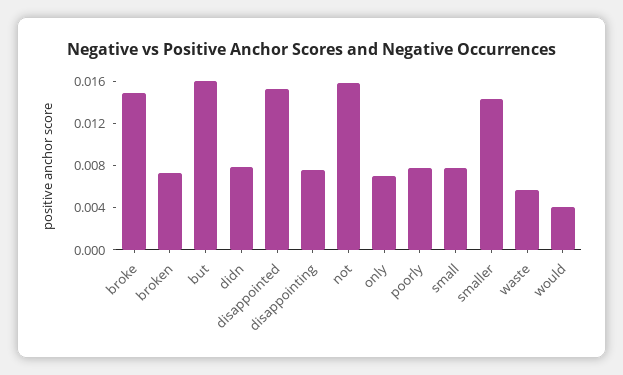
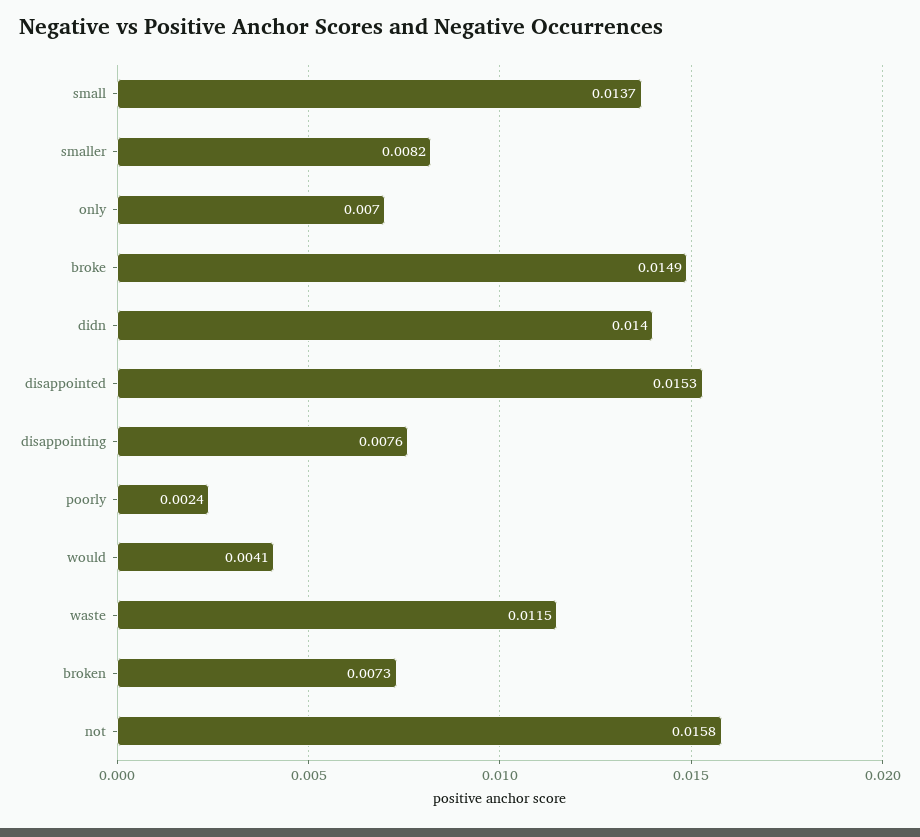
  {
    "broke": 0.0149,
    "broken": 0.0073,
-   "but": 0.016,
-   "didn": 0.008,
+   "didn": 0.014,
    "disappointed": 0.0153,
    "disappointing": 0.0076,
    "not": 0.0158,
    "only": 0.007,
-   "poorly": 0.008,
+   "poorly": 0.0024,
-   "small": 0.008,
+   "small": 0.0137,
-   "smaller": 0.014,
+   "smaller": 0.0082,
-   "waste": 0.006,
+   "waste": 0.0115,
    "would": 0.0041
  }

